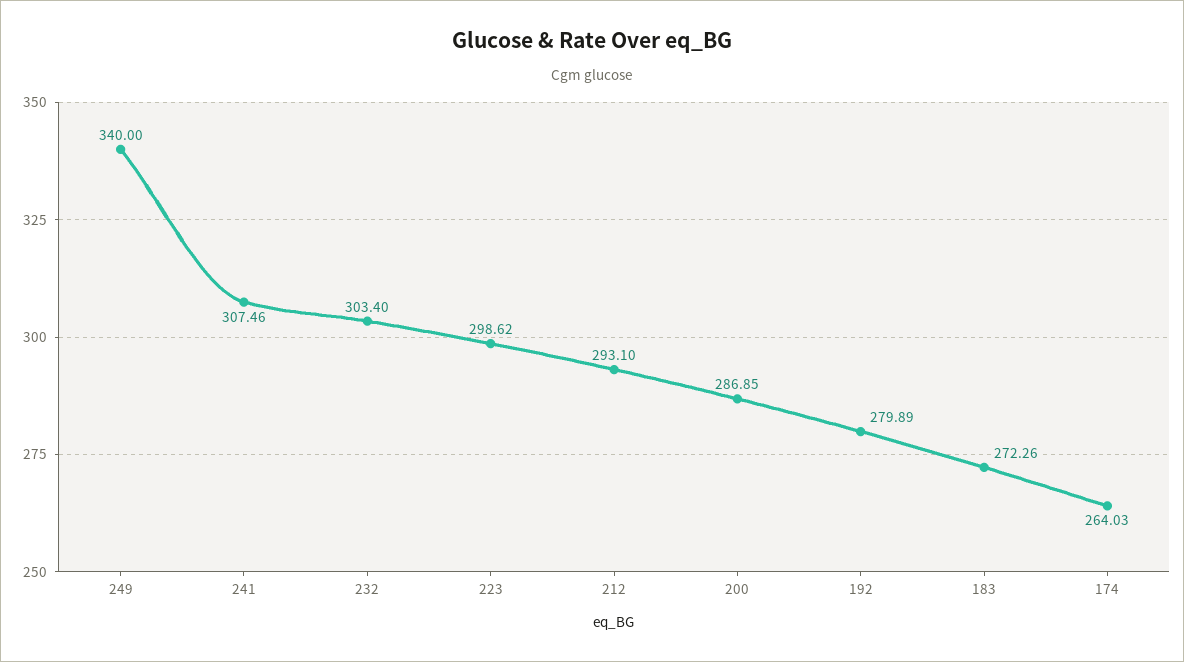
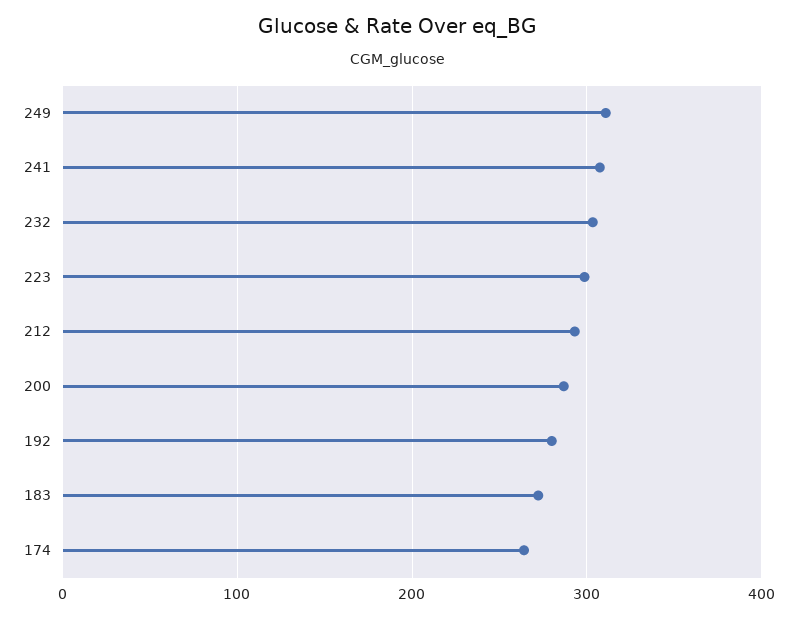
  {
-   "249": 340,
+   "249": 310,
    "241": 307.46,
    "232": 303.4,
    "223": 298.62,
    "212": 293.1,
    "200": 286.85,
    "192": 279.89,
    "183": 272.26,
    "174": 264.03
  }

